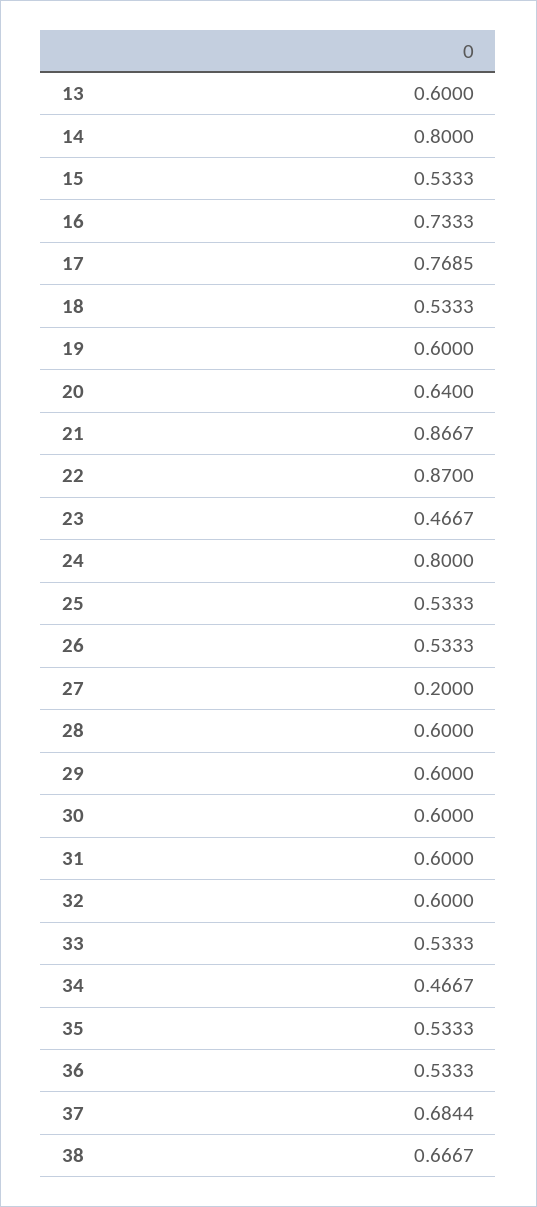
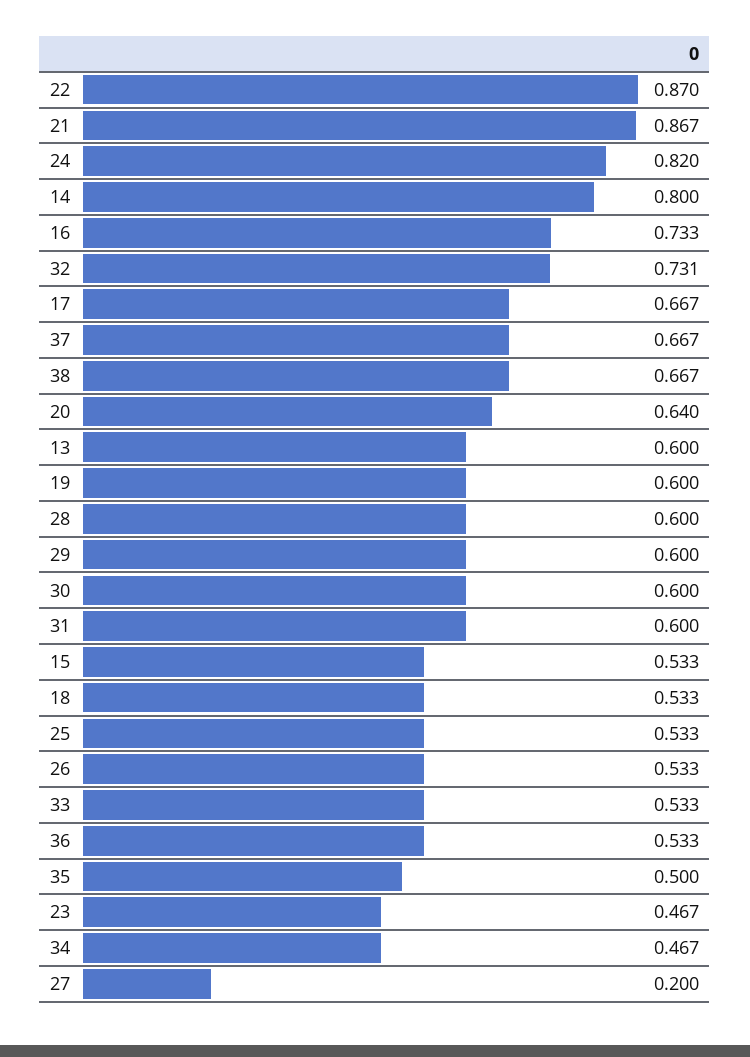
  {
    "13": 0.6,
    "14": 0.8,
    "15": 0.5333,
    "16": 0.7333,
-   "17": 0.7685,
+   "17": 0.667,
    "18": 0.5333,
    "19": 0.6,
    "20": 0.64,
    "21": 0.8667,
    "22": 0.87,
    "23": 0.4667,
-   "24": 0.8,
+   "24": 0.82,
    "25": 0.5333,
    "26": 0.5333,
    "27": 0.2,
    "28": 0.6,
    "29": 0.6,
    "30": 0.6,
    "31": 0.6,
-   "32": 0.6,
+   "32": 0.731,
    "33": 0.5333,
    "34": 0.4667,
-   "35": 0.5333,
+   "35": 0.5,
    "36": 0.5333,
-   "37": 0.6844,
+   "37": 0.667,
    "38": 0.6667
  }

